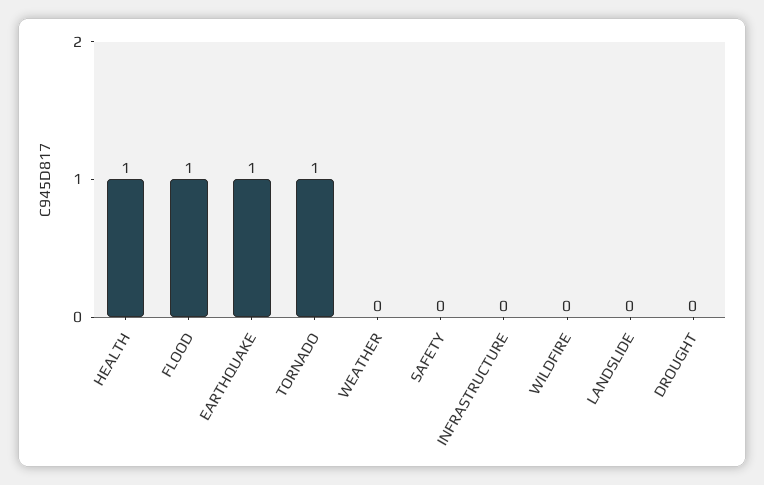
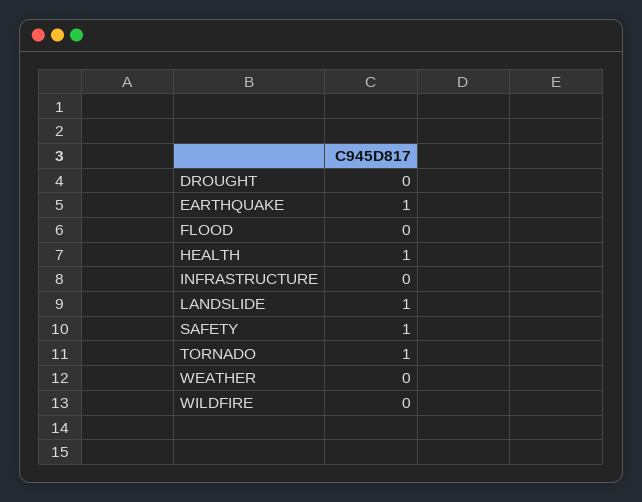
  {
    "HEALTH": 1,
-   "FLOOD": 1,
+   "FLOOD": 0,
    "EARTHQUAKE": 1,
    "TORNADO": 1,
    "WEATHER": 0,
-   "SAFETY": 0,
+   "SAFETY": 1,
    "INFRASTRUCTURE": 0,
    "WILDFIRE": 0,
-   "LANDSLIDE": 0,
+   "LANDSLIDE": 1,
    "DROUGHT": 0
  }

